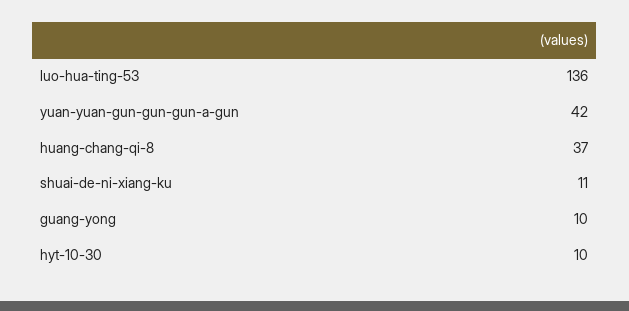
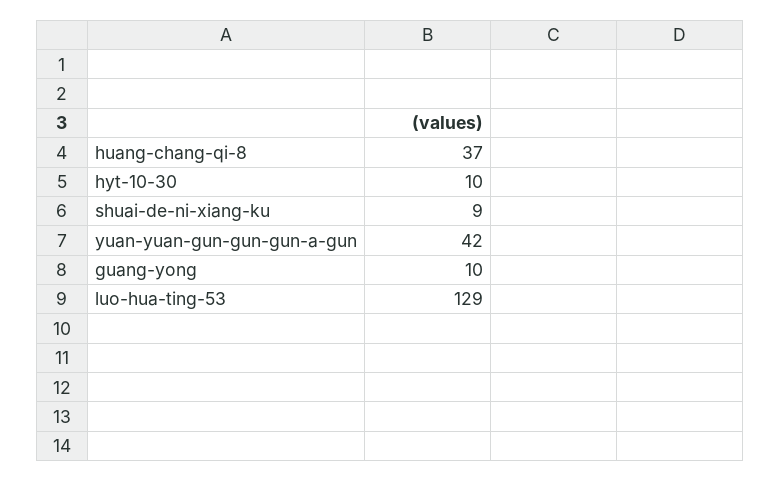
  {
-   "luo-hua-ting-53": 136,
+   "luo-hua-ting-53": 129,
    "yuan-yuan-gun-gun-gun-a-gun": 42,
    "huang-chang-qi-8": 37,
-   "shuai-de-ni-xiang-ku": 11,
+   "shuai-de-ni-xiang-ku": 9,
    "guang-yong": 10,
    "hyt-10-30": 10
  }

